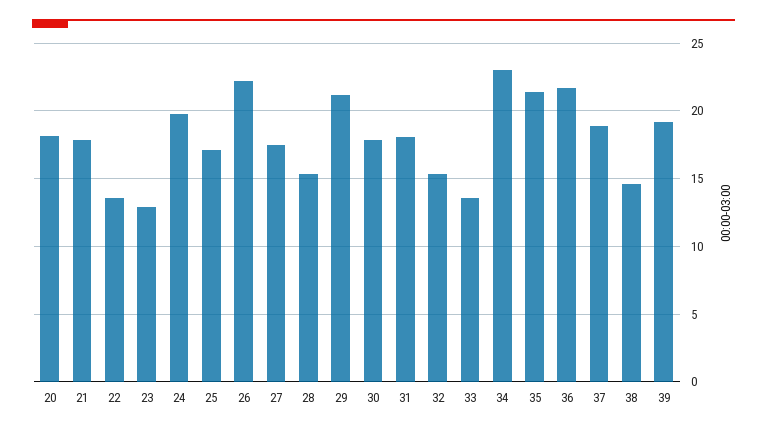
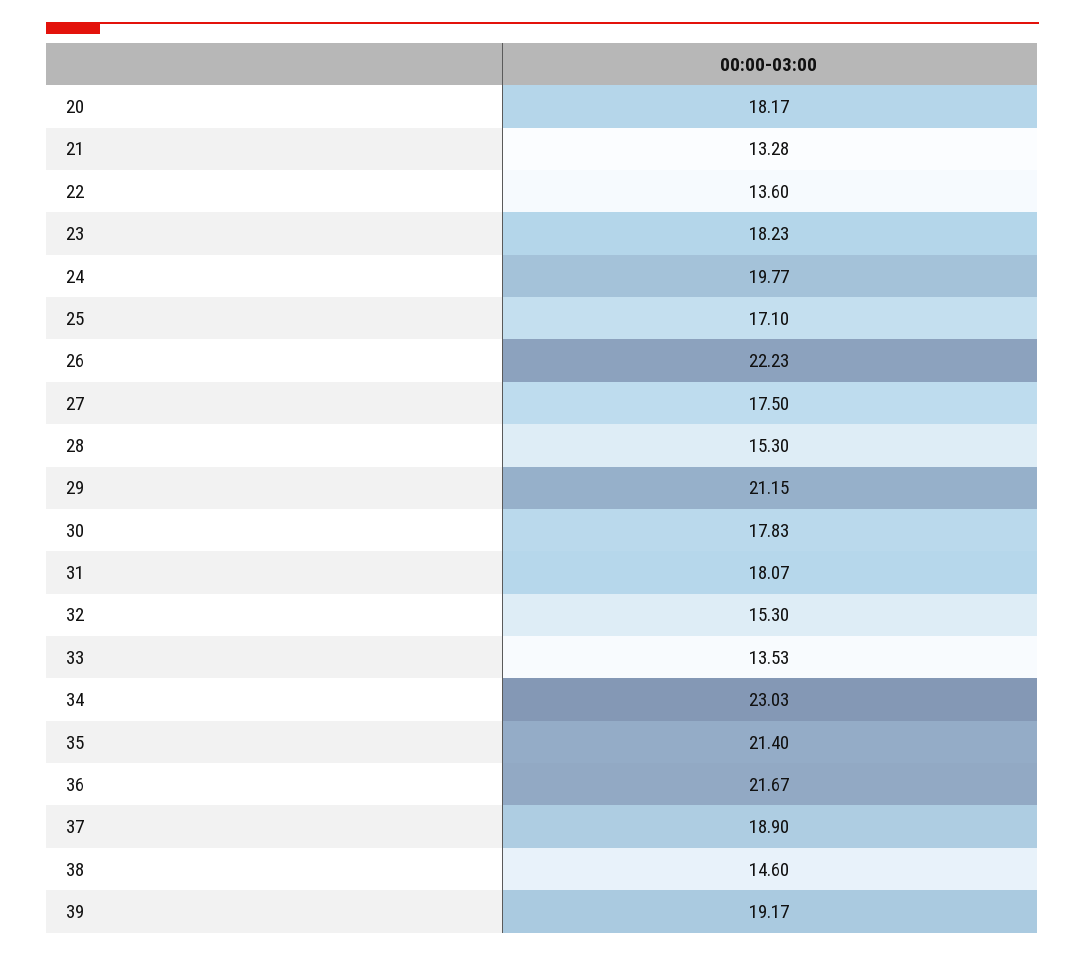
  {
    "20": 18.17,
-   "21": 18,
+   "21": 13.28,
    "22": 13.6,
-   "23": 13,
+   "23": 18.23,
    "24": 19.77,
    "25": 17.1,
    "26": 22.23,
    "27": 17.5,
    "28": 15.3,
    "29": 21.15,
    "30": 17.83,
    "31": 18.07,
    "32": 15.3,
    "33": 13.53,
    "34": 23.03,
    "35": 21.4,
    "36": 21.67,
    "37": 18.9,
    "38": 14.6,
    "39": 19.17
  }

